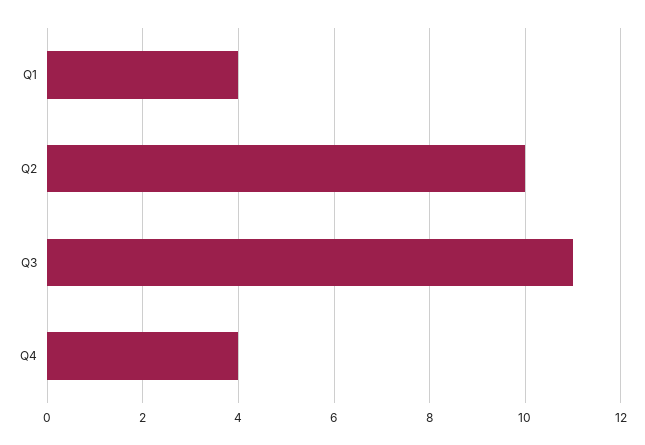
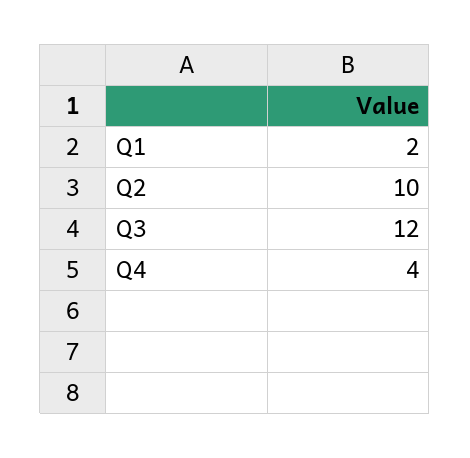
  {
-   "Q1": 4,
+   "Q1": 2,
    "Q2": 10,
-   "Q3": 11,
+   "Q3": 12,
    "Q4": 4
  }

